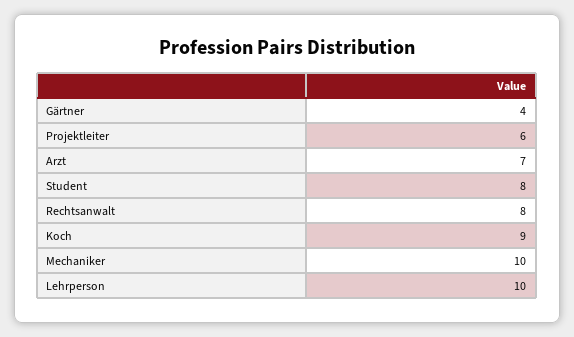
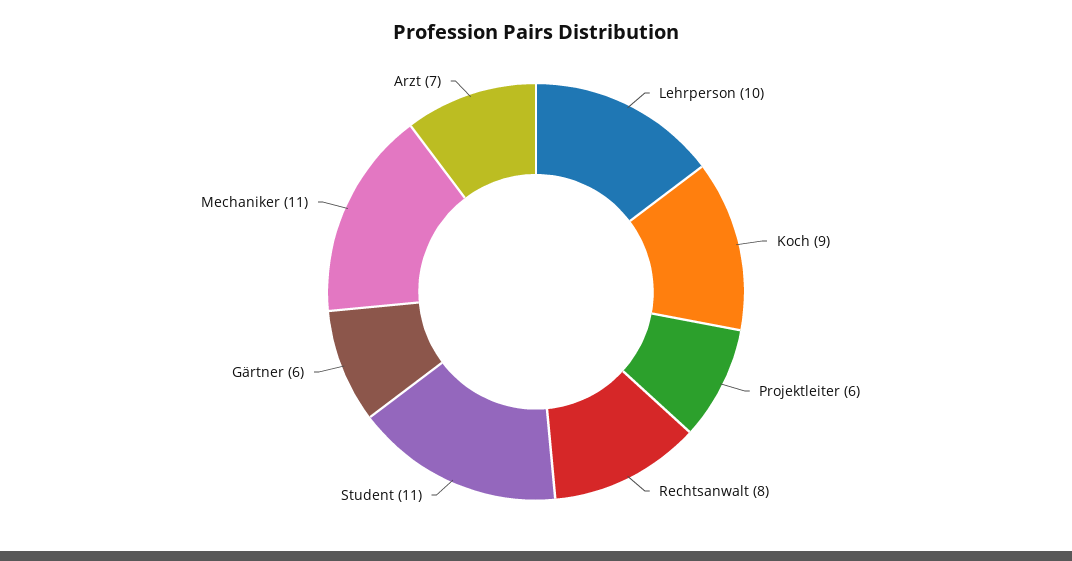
  {
-   "Gärtner": 4,
+   "Gärtner": 6,
    "Projektleiter": 6,
    "Arzt": 7,
-   "Student": 8,
+   "Student": 11,
    "Rechtsanwalt": 8,
    "Koch": 9,
-   "Mechaniker": 10,
+   "Mechaniker": 11,
    "Lehrperson": 10
  }

